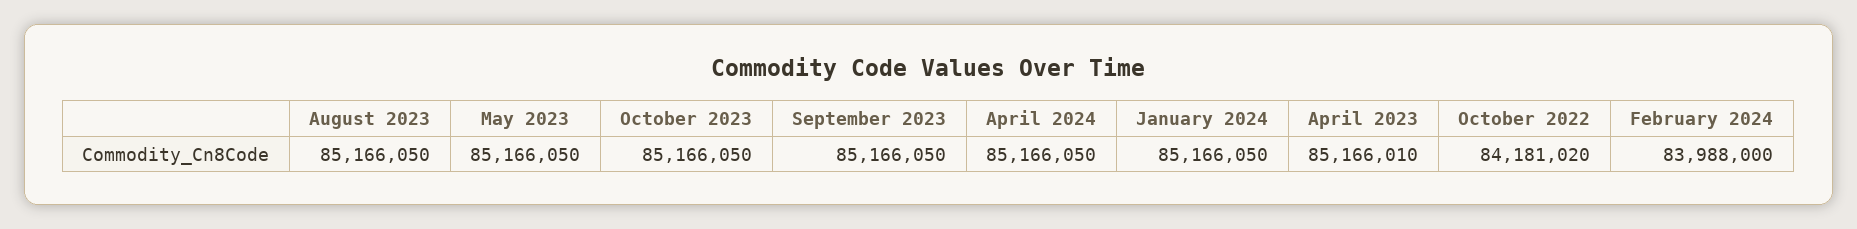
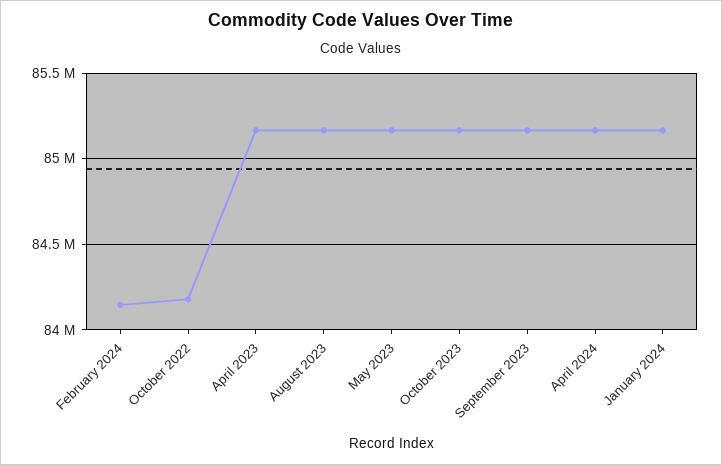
  {
    "August 2023": 85166050,
    "May 2023": 85166050,
    "October 2023": 85166050,
    "September 2023": 85166050,
    "April 2024": 85166050,
    "January 2024": 85166050,
    "April 2023": 85166010,
    "October 2022": 84181020,
-   "February 2024": 83988000
+   "February 2024": 84150000
  }

